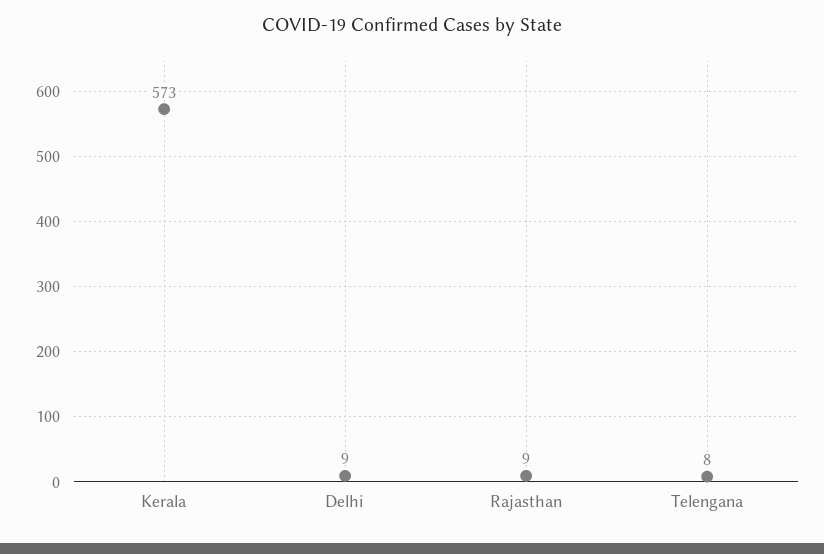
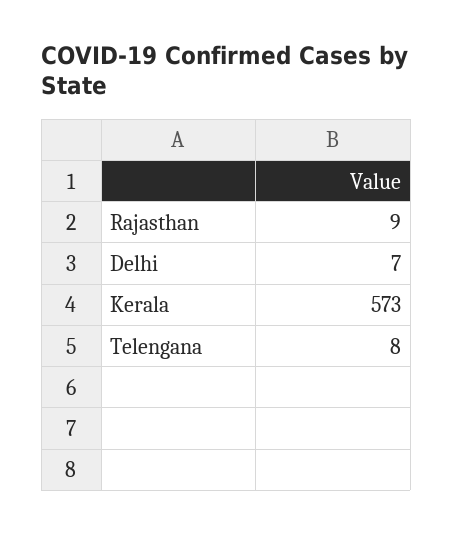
  {
    "Kerala": 573,
-   "Delhi": 9,
+   "Delhi": 7,
    "Rajasthan": 9,
    "Telengana": 8
  }

